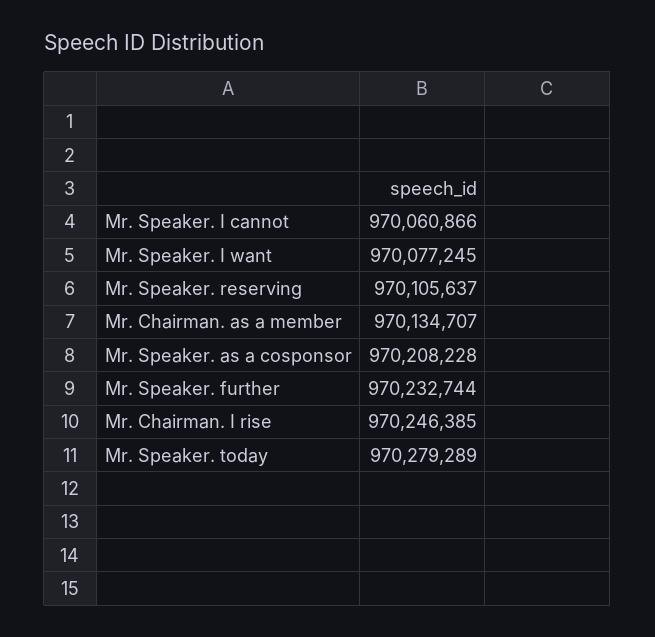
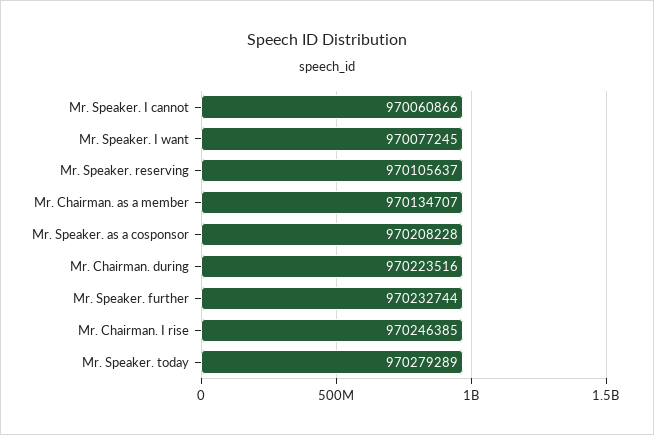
  {
    "Mr. Speaker. I cannot": 970060866,
    "Mr. Speaker. I want": 970077245,
    "Mr. Speaker. reserving": 970105637,
    "Mr. Chairman. as a member": 970134707,
    "Mr. Speaker. as a cosponsor": 970208228,
    "Mr. Speaker. further": 970232744,
    "Mr. Chairman. I rise": 970246385,
-   "Mr. Speaker. today": 970279289
+   "Mr. Speaker. today": 970279289,
+   "Mr. Chairman. during": 970223516
  }

